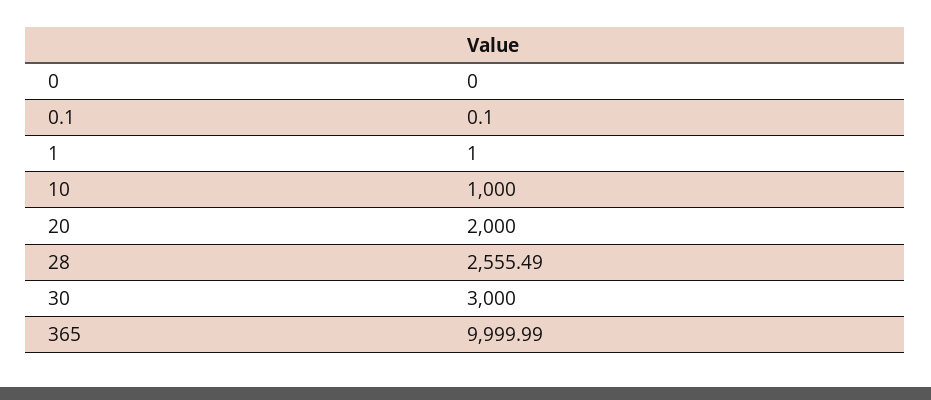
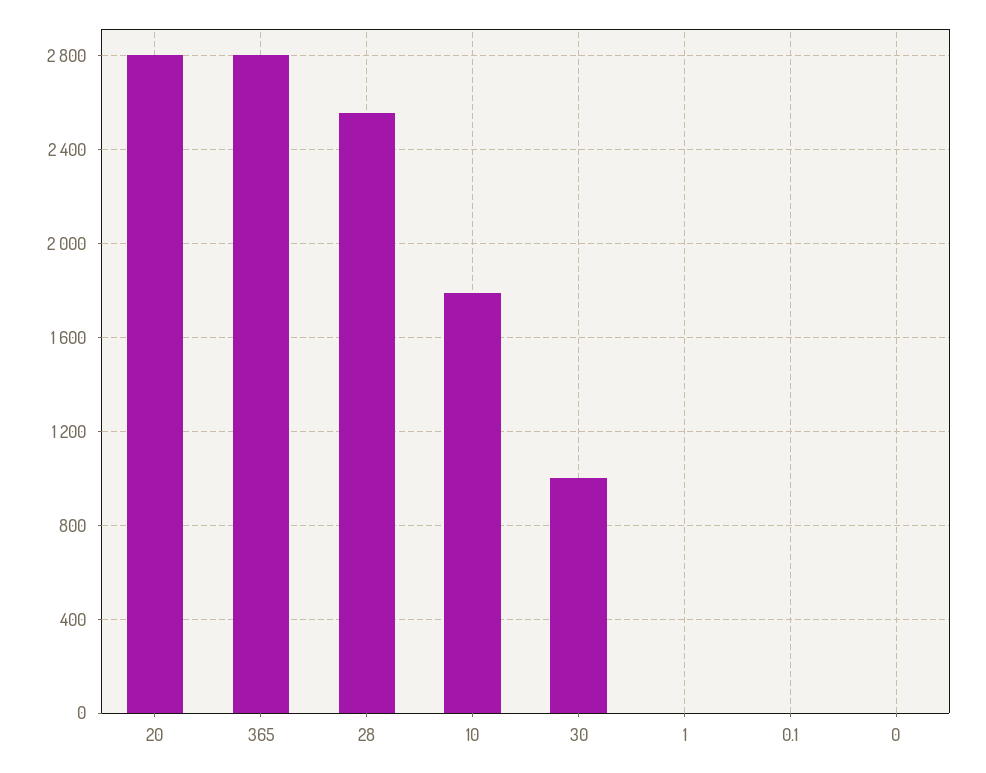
  {
    "0": 0,
    "0.1": 0.1,
    "1": 1,
-   "10": 1000,
+   "10": 1800,
-   "20": 2000,
+   "20": 2800,
    "28": 2555.49,
-   "30": 3000,
+   "30": 1000,
-   "365": 9999.99
+   "365": 2800
  }

